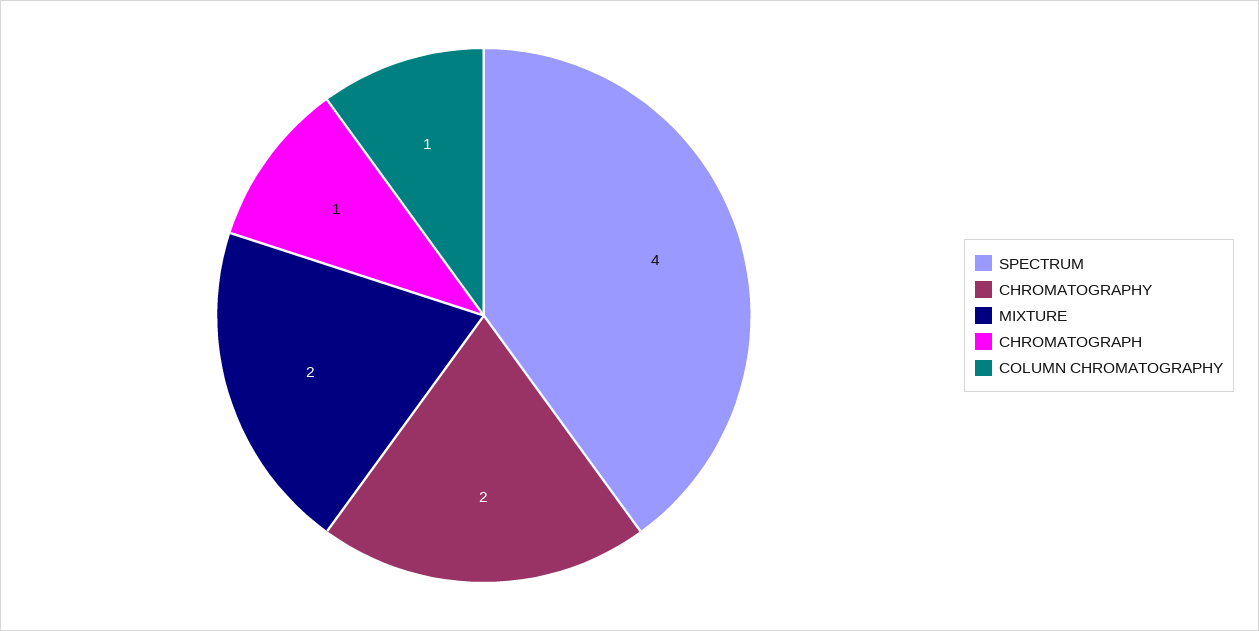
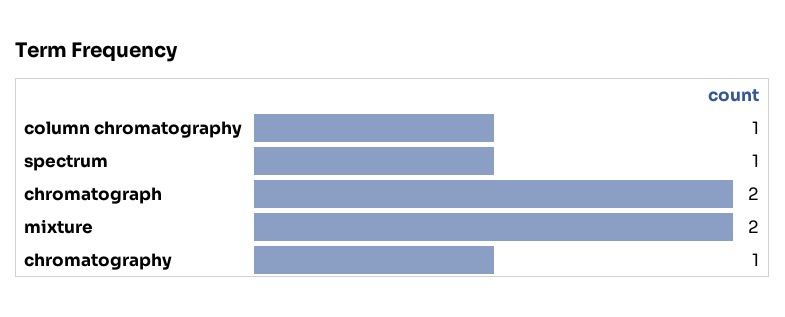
  {
-   "SPECTRUM": 4,
+   "SPECTRUM": 1,
-   "CHROMATOGRAPHY": 2,
+   "CHROMATOGRAPHY": 1,
    "MIXTURE": 2,
-   "CHROMATOGRAPH": 1,
+   "CHROMATOGRAPH": 2,
    "COLUMN CHROMATOGRAPHY": 1
  }

